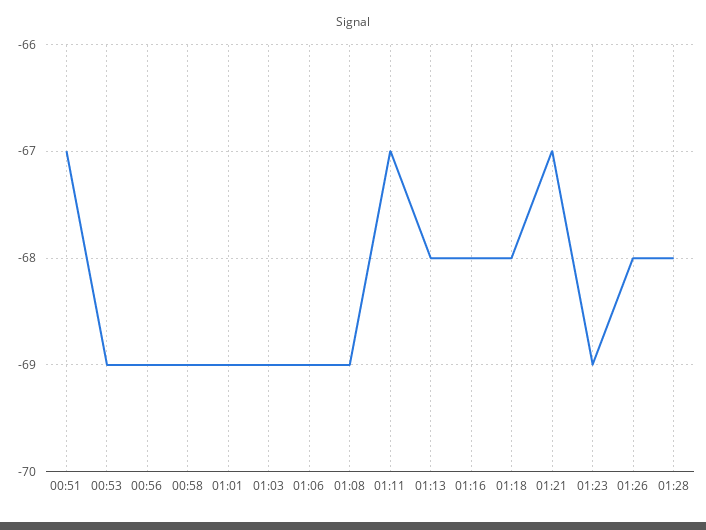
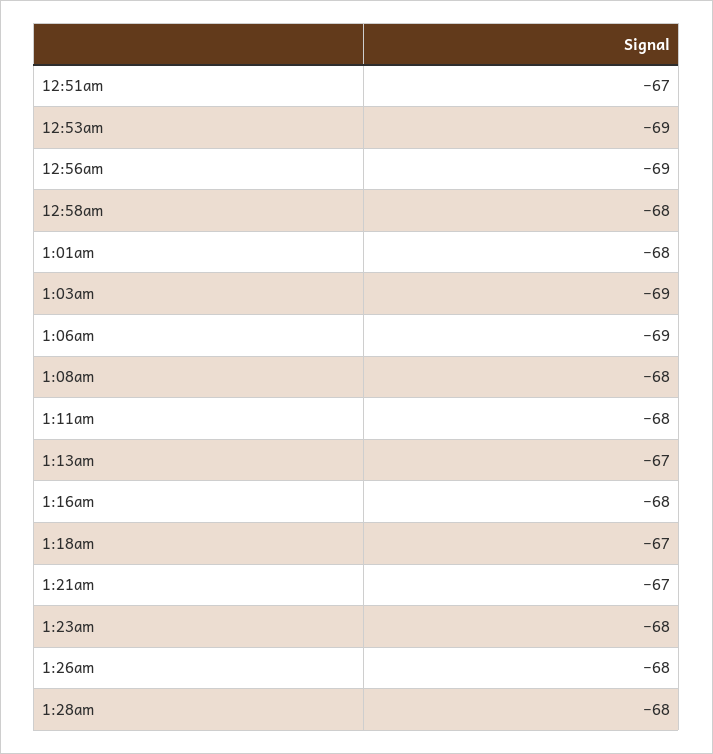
  {
    "00:51": -67,
    "00:53": -69,
    "00:56": -69,
-   "00:58": -69,
+   "00:58": -68,
-   "01:01": -69,
+   "01:01": -68,
    "01:03": -69,
    "01:06": -69,
-   "01:08": -69,
+   "01:08": -68,
-   "01:11": -67,
+   "01:11": -68,
-   "01:13": -68,
+   "01:13": -67,
    "01:16": -68,
-   "01:18": -68,
+   "01:18": -67,
    "01:21": -67,
-   "01:23": -69,
+   "01:23": -68,
    "01:26": -68,
    "01:28": -68
  }

